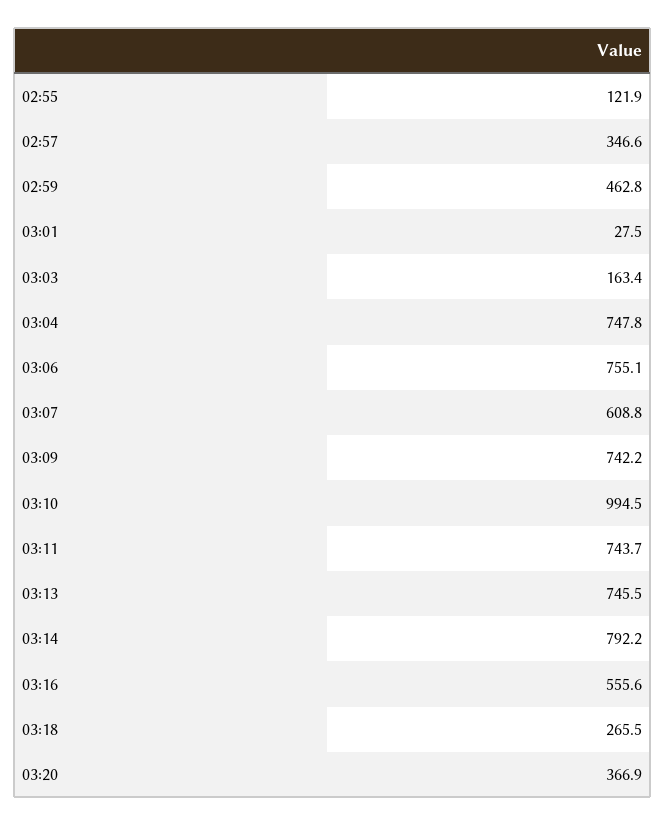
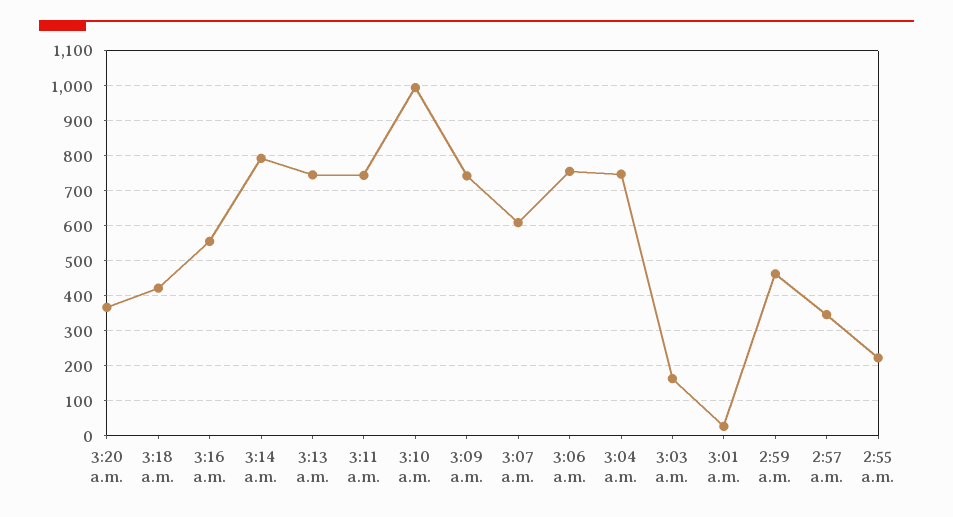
  {
-   "02:55": 121.9,
+   "02:55": 220,
    "02:57": 346.6,
    "02:59": 462.8,
    "03:01": 27.5,
    "03:03": 163.4,
    "03:04": 747.8,
    "03:06": 755.1,
    "03:07": 608.8,
    "03:09": 742.2,
    "03:10": 994.5,
    "03:11": 743.7,
    "03:13": 745.5,
    "03:14": 792.2,
    "03:16": 555.6,
-   "03:18": 265.5,
+   "03:18": 420,
    "03:20": 366.9
  }

